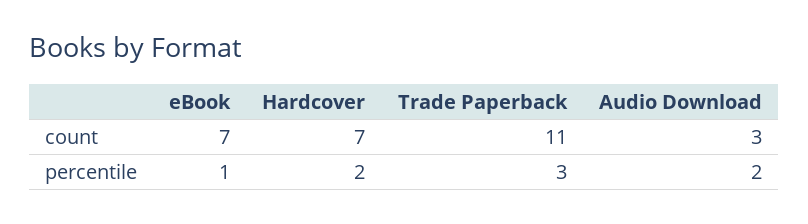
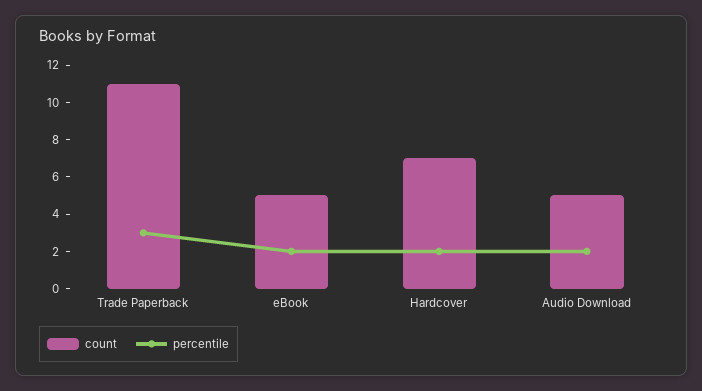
  {
    "count": {
-     "eBook": 7,
+     "eBook": 5,
      "Hardcover": 7,
      "Trade Paperback": 11,
-     "Audio Download": 3
+     "Audio Download": 5
    },
    "percentile": {
-     "eBook": 1,
+     "eBook": 2,
      "Hardcover": 2,
      "Trade Paperback": 3,
      "Audio Download": 2
    }
  }

